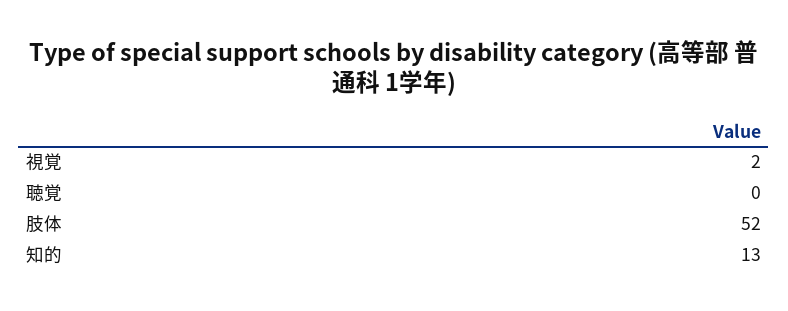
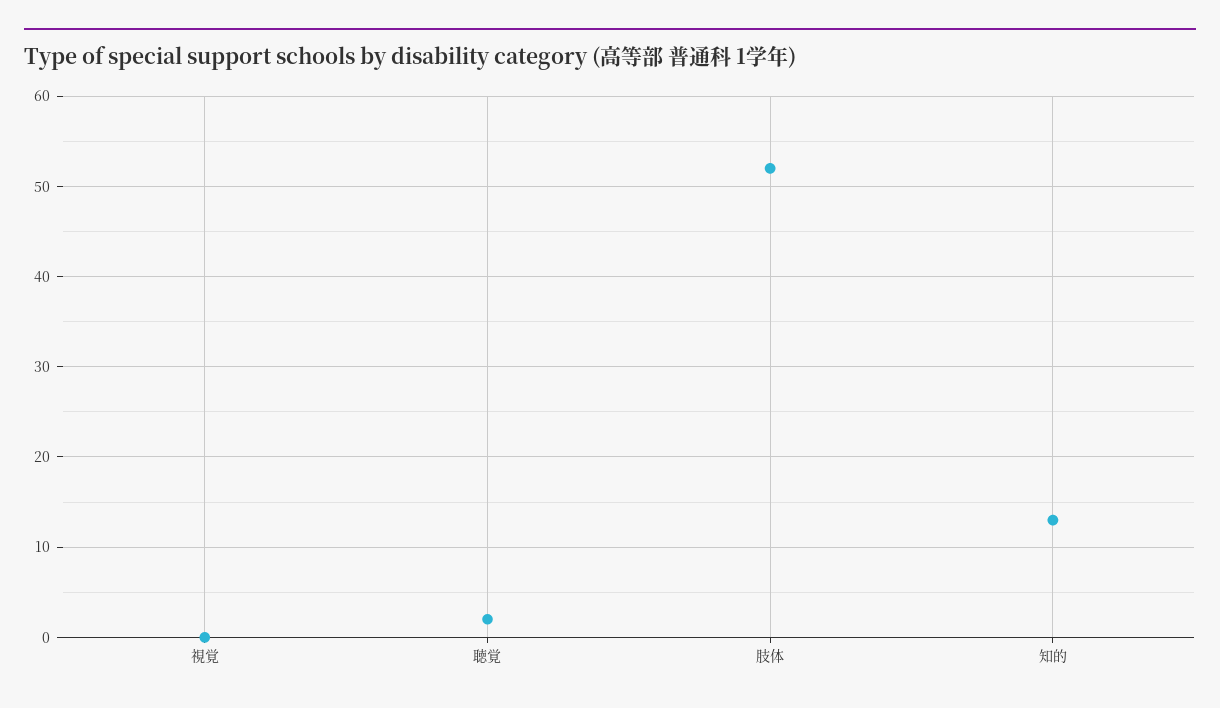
  {
-   "視覚": 2,
+   "視覚": 0,
-   "聴覚": 0,
+   "聴覚": 2,
    "肢体": 52,
    "知的": 13
  }

